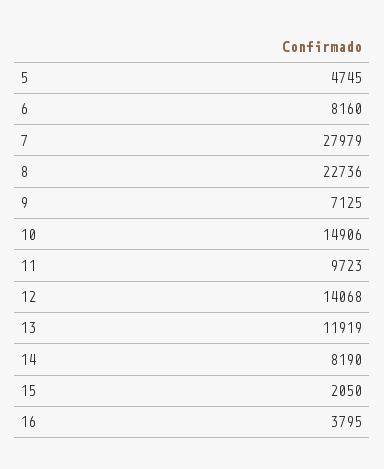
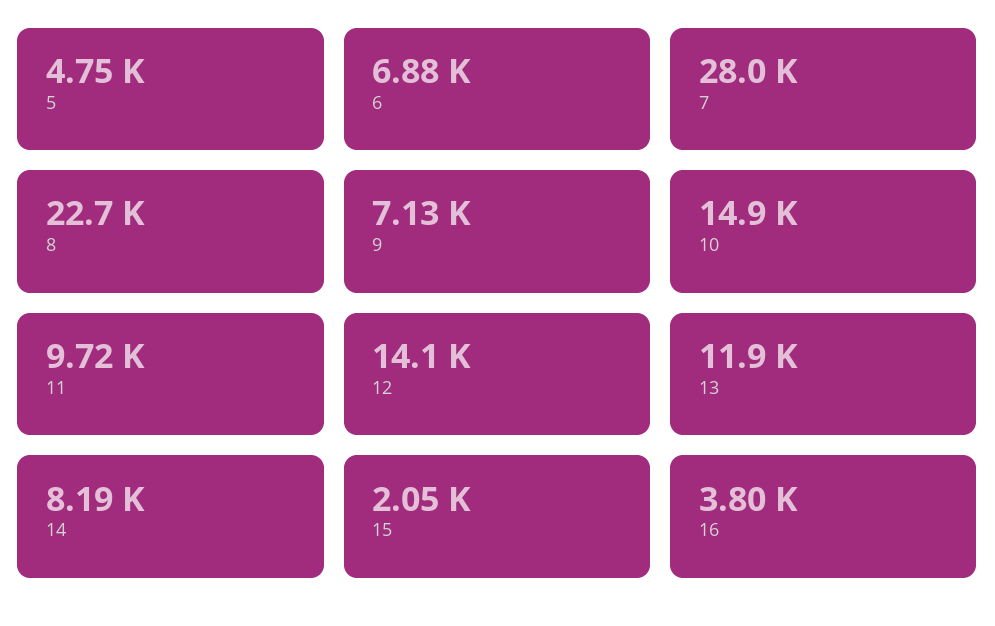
  {
    "5": 4745,
-   "6": 8160,
+   "6": 6880,
    "7": 27979,
    "8": 22736,
    "9": 7125,
    "10": 14906,
    "11": 9723,
    "12": 14068,
    "13": 11919,
    "14": 8190,
    "15": 2050,
    "16": 3795
  }

